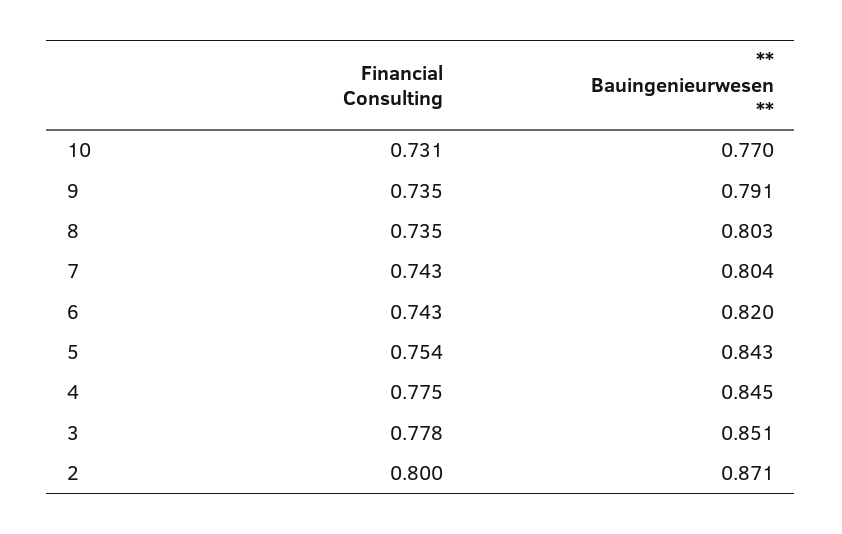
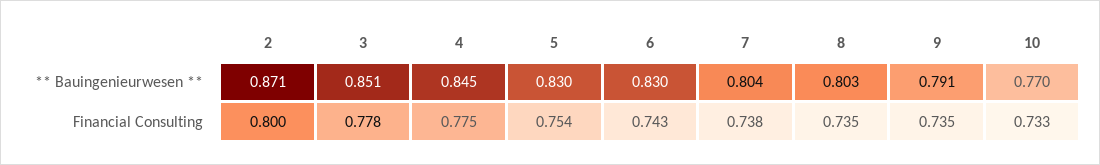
  {
    "Financial Consulting": {
-     "10": 0.731,
+     "10": 0.733,
      "9": 0.735,
      "8": 0.735,
-     "7": 0.743,
+     "7": 0.738,
      "6": 0.743,
      "5": 0.754,
      "4": 0.775,
      "3": 0.778,
      "2": 0.8
    },
    "** Bauingenieurwesen **": {
      "10": 0.77,
      "9": 0.791,
      "8": 0.803,
      "7": 0.804,
-     "6": 0.82,
+     "6": 0.83,
-     "5": 0.843,
+     "5": 0.83,
      "4": 0.845,
      "3": 0.851,
      "2": 0.871
    }
  }

